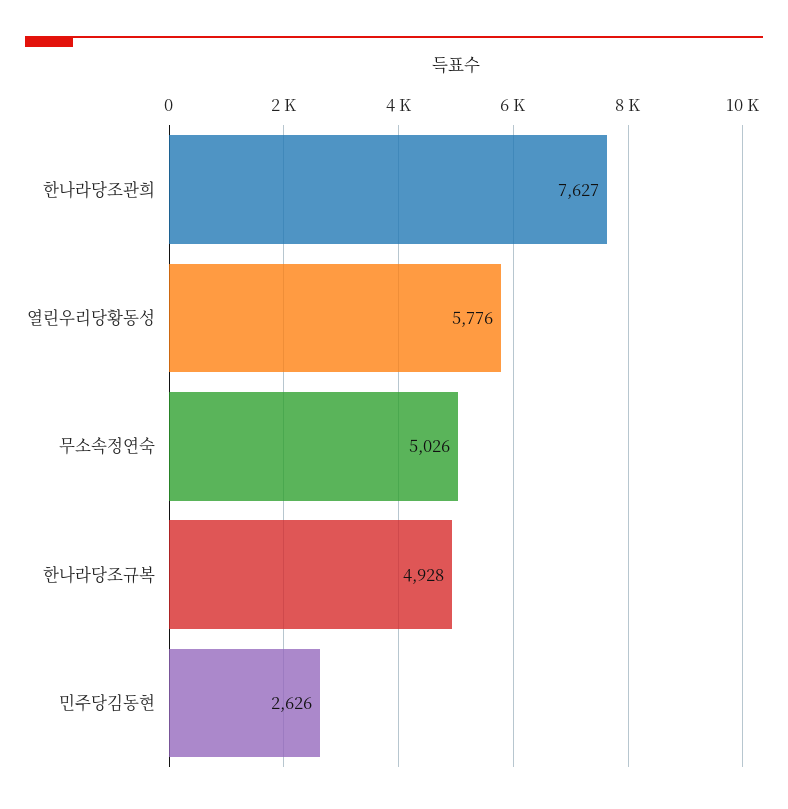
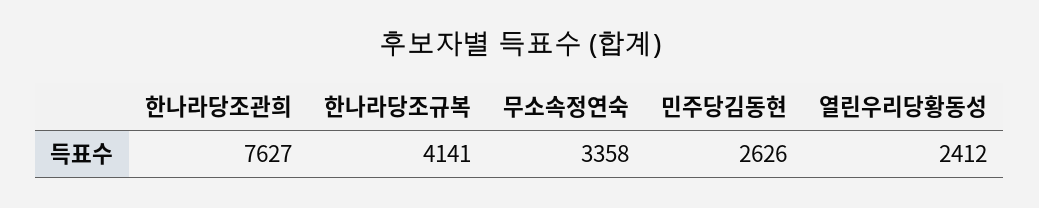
  {
    "한나라당조관희": 7627,
-   "열린우리당황동성": 5776,
+   "열린우리당황동성": 2412,
-   "무소속정연숙": 5026,
+   "무소속정연숙": 3358,
-   "한나라당조규복": 4928,
+   "한나라당조규복": 4141,
    "민주당김동현": 2626
  }

